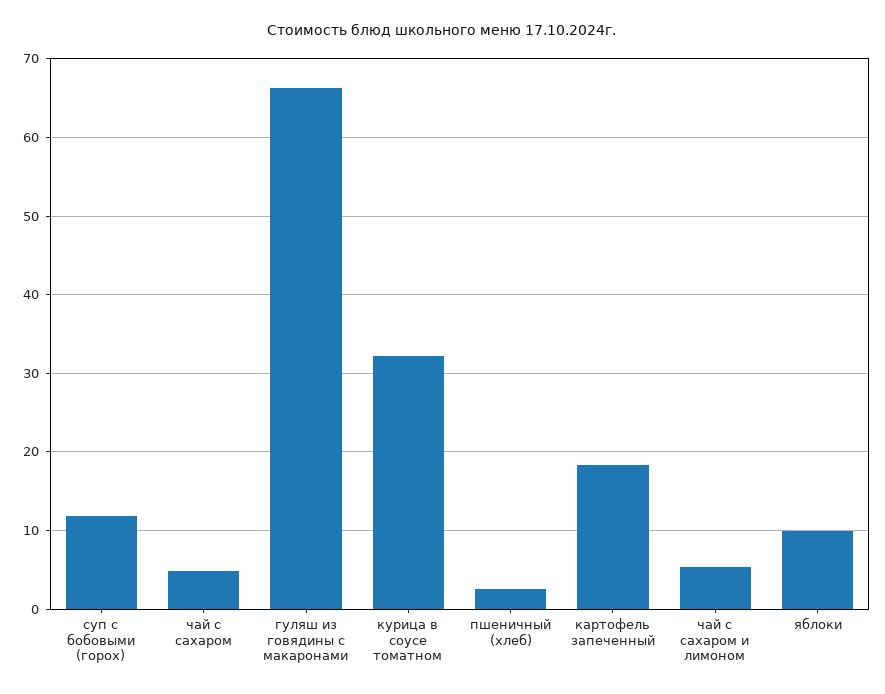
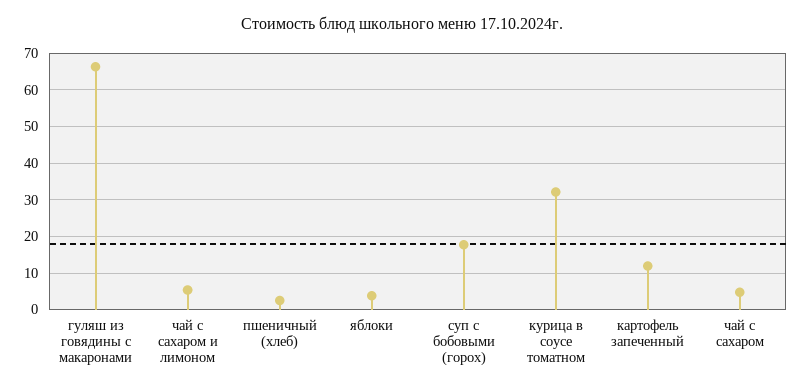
  {
-   "суп с бобовыми (горох)": 12,
+   "суп с бобовыми (горох)": 18,
    "чай с сахаром": 5,
    "гуляш из говядины с макаронами": 66,
    "курица в соусе томатном": 32,
    "пшеничный (хлеб)": 3,
-   "картофель запеченный": 18,
+   "картофель запеченный": 12,
    "чай с сахаром и лимоном": 5,
-   "яблоки": 10
+   "яблоки": 4
  }

